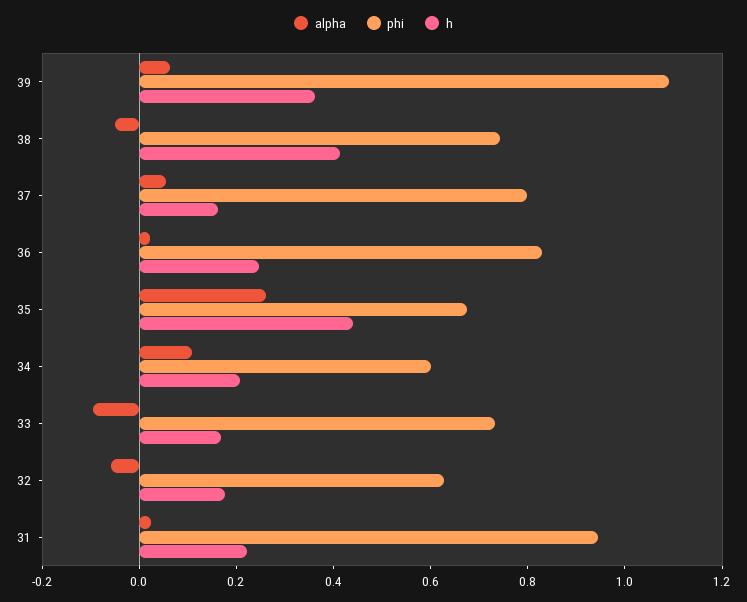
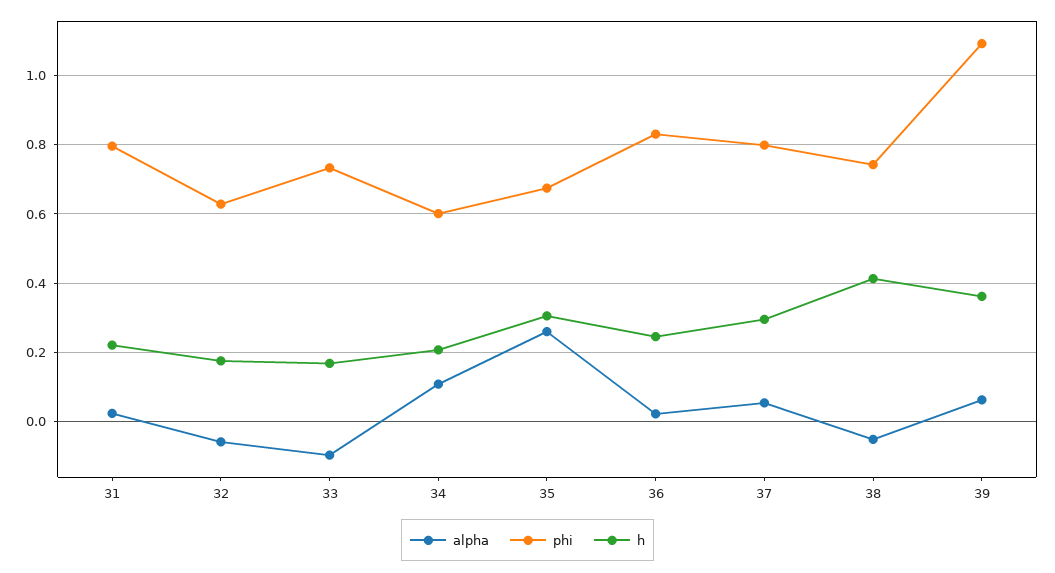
  {
    "alpha": {
      "39": 0.06,
      "38": -0.06,
      "37": 0.06,
      "36": 0.02,
      "35": 0.26,
      "34": 0.1,
      "33": -0.1,
      "32": -0.06,
      "31": 0.02
    },
    "phi": {
      "39": 1.1,
      "38": 0.74,
      "37": 0.8,
      "36": 0.84,
      "35": 0.68,
      "34": 0.6,
      "33": 0.74,
      "32": 0.62,
-     "31": 0.95
+     "31": 0.8
    },
    "h": {
      "39": 0.36,
      "38": 0.42,
-     "37": 0.15,
+     "37": 0.3,
      "36": 0.24,
-     "35": 0.45,
+     "35": 0.3,
      "34": 0.2,
      "33": 0.16,
      "32": 0.18,
      "31": 0.22
    }
  }

